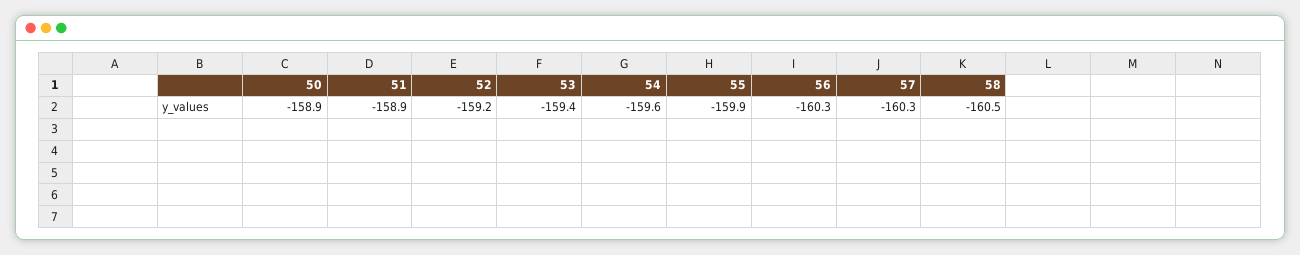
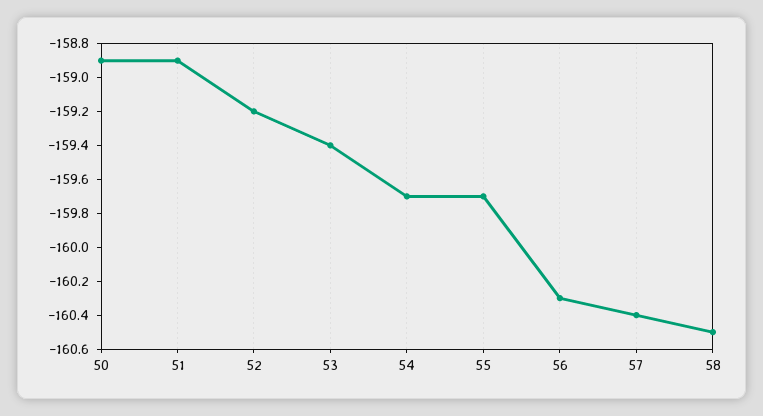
  {
    "50": -158.9,
    "51": -158.9,
    "52": -159.2,
    "53": -159.4,
-   "54": -159.6,
+   "54": -159.7,
-   "55": -159.9,
+   "55": -159.7,
    "56": -160.3,
-   "57": -160.3,
+   "57": -160.4,
    "58": -160.5
  }

